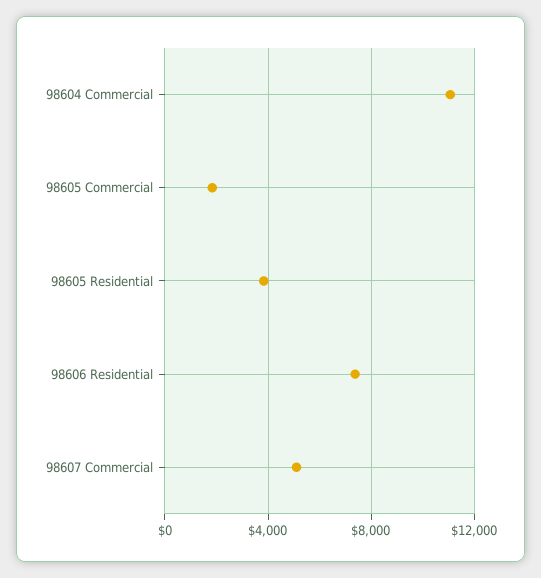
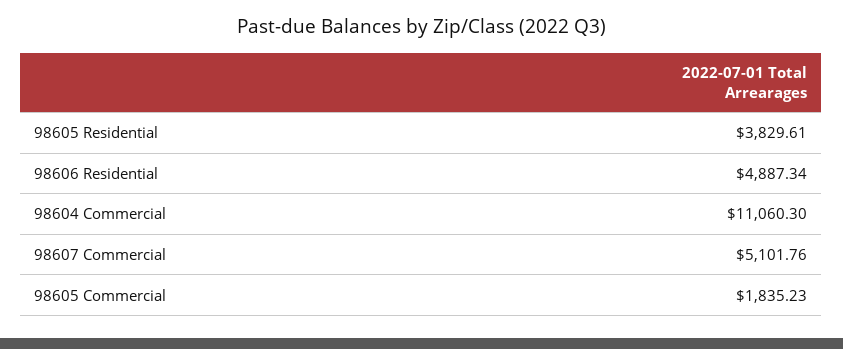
  {
    "98604 Commercial": 11060.3,
    "98605 Commercial": 1835.23,
    "98605 Residential": 3829.61,
-   "98606 Residential": 7500,
+   "98606 Residential": 4887.34,
    "98607 Commercial": 5101.76
  }

